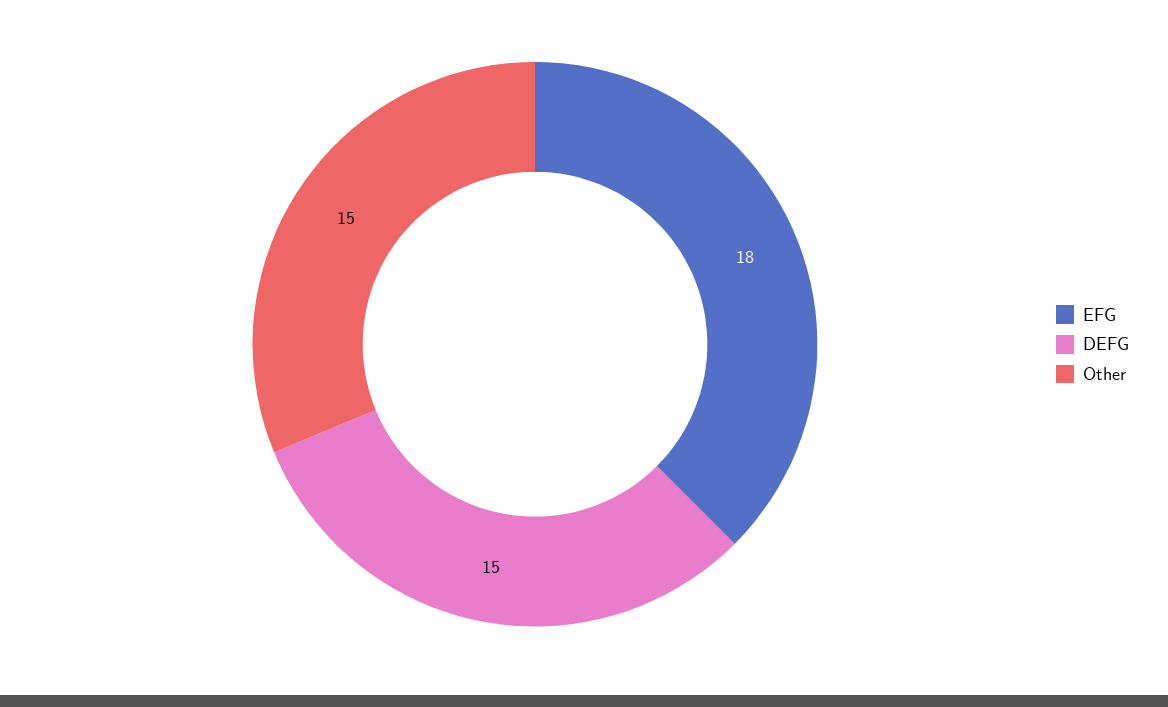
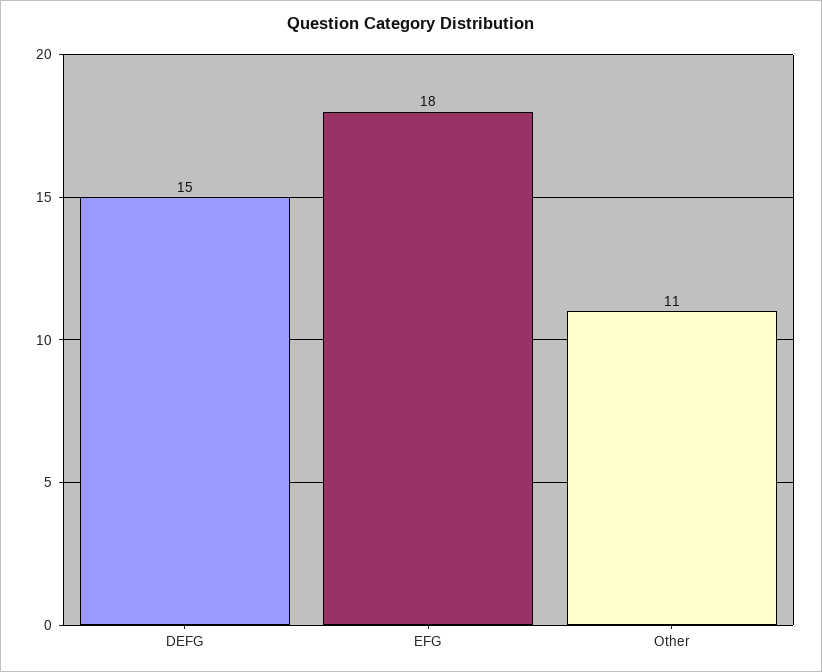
  {
    "EFG": 18,
    "DEFG": 15,
-   "Other": 15
+   "Other": 11
  }

